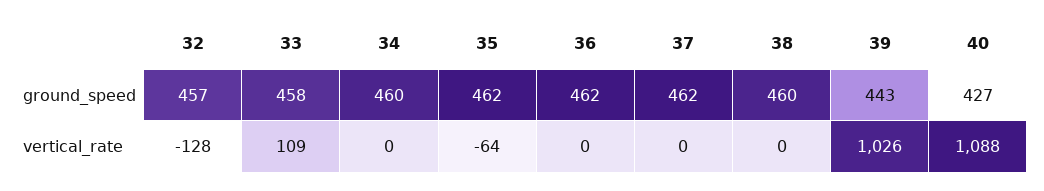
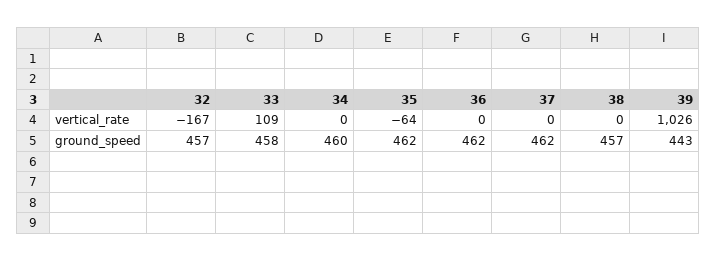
  {
    "32": {
      "ground_speed": 457,
-     "vertical_rate": -128
+     "vertical_rate": -167
    },
    "33": {
      "ground_speed": 458,
      "vertical_rate": 109
    },
    "34": {
      "ground_speed": 460,
      "vertical_rate": 0
    },
    "35": {
      "ground_speed": 462,
      "vertical_rate": -64
    },
    "36": {
      "ground_speed": 462,
      "vertical_rate": 0
    },
    "37": {
      "ground_speed": 462,
      "vertical_rate": 0
    },
    "38": {
-     "ground_speed": 460,
+     "ground_speed": 457,
      "vertical_rate": 0
    },
    "39": {
      "ground_speed": 443,
      "vertical_rate": 1026
-   },
+   }
-   "40": {
-     "ground_speed": 427,
-     "vertical_rate": 1088
-   }
  }

